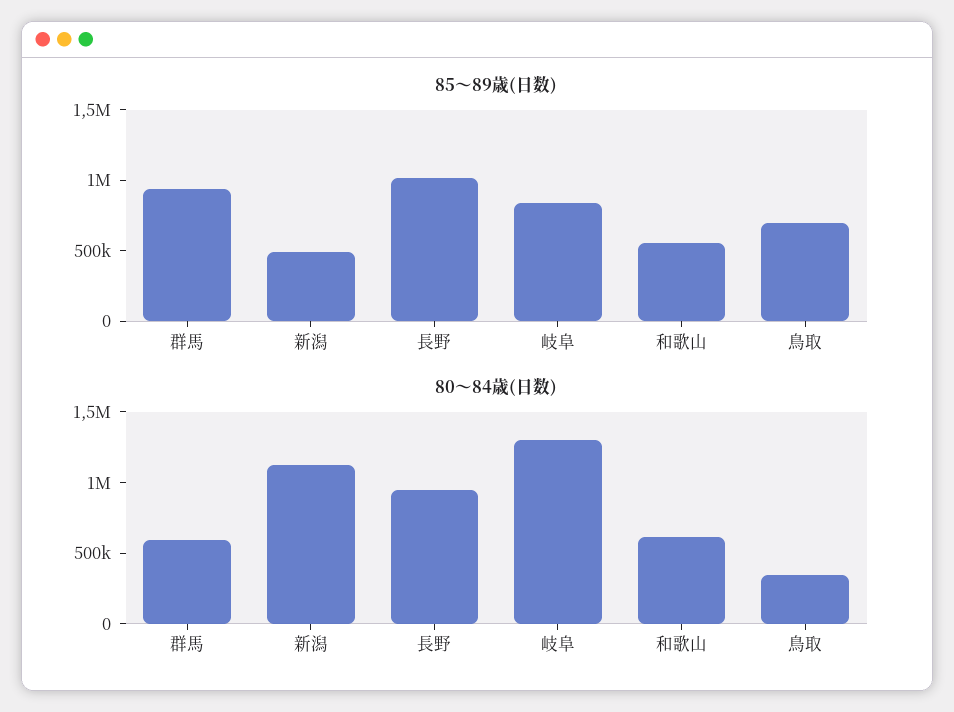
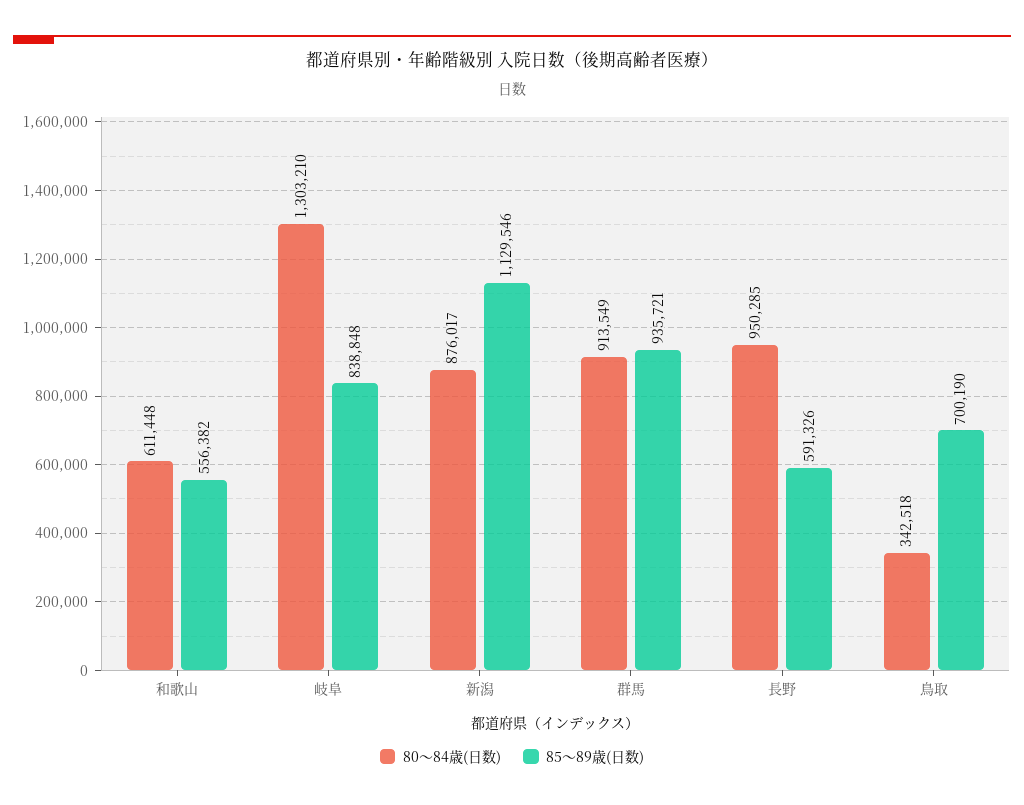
  {
    "85〜89歳(日数)": {
      "群馬": 935721,
-     "新潟": 500000,
+     "新潟": 1129546,
-     "長野": 1000000,
+     "長野": 591326,
      "岐阜": 838848,
      "和歌山": 556382,
      "鳥取": 700190
    },
    "80〜84歳(日数)": {
-     "群馬": 600000,
+     "群馬": 913549,
-     "新潟": 1100000,
+     "新潟": 876017,
      "長野": 950285,
      "岐阜": 1303210,
      "和歌山": 611448,
      "鳥取": 342518
    }
  }

